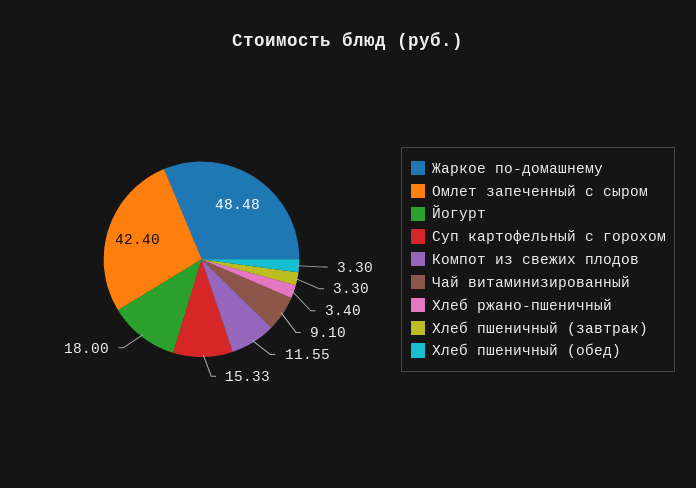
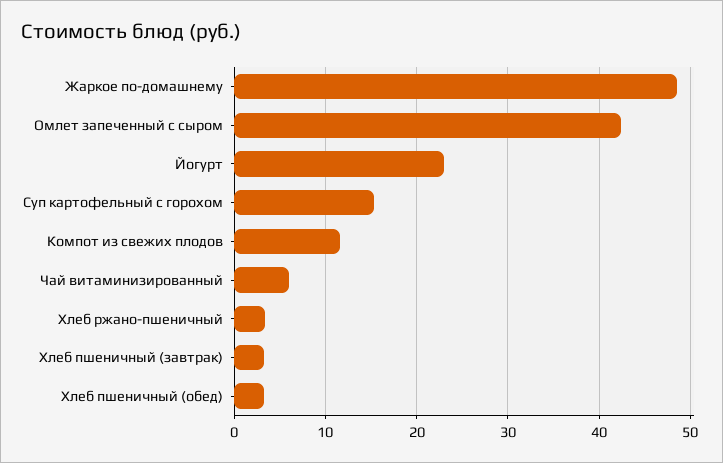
  {
    "Жаркое по-домашнему": 48.48,
    "Омлет запеченный с сыром": 42.4,
-   "Йогурт": 18,
+   "Йогурт": 23,
    "Суп картофельный с горохом": 15.33,
    "Компот из свежих плодов": 11.55,
-   "Чай витаминизированный": 9.1,
+   "Чай витаминизированный": 6,
    "Хлеб ржано-пшеничный": 3.4,
    "Хлеб пшеничный (завтрак)": 3.3,
    "Хлеб пшеничный (обед)": 3.3
  }

